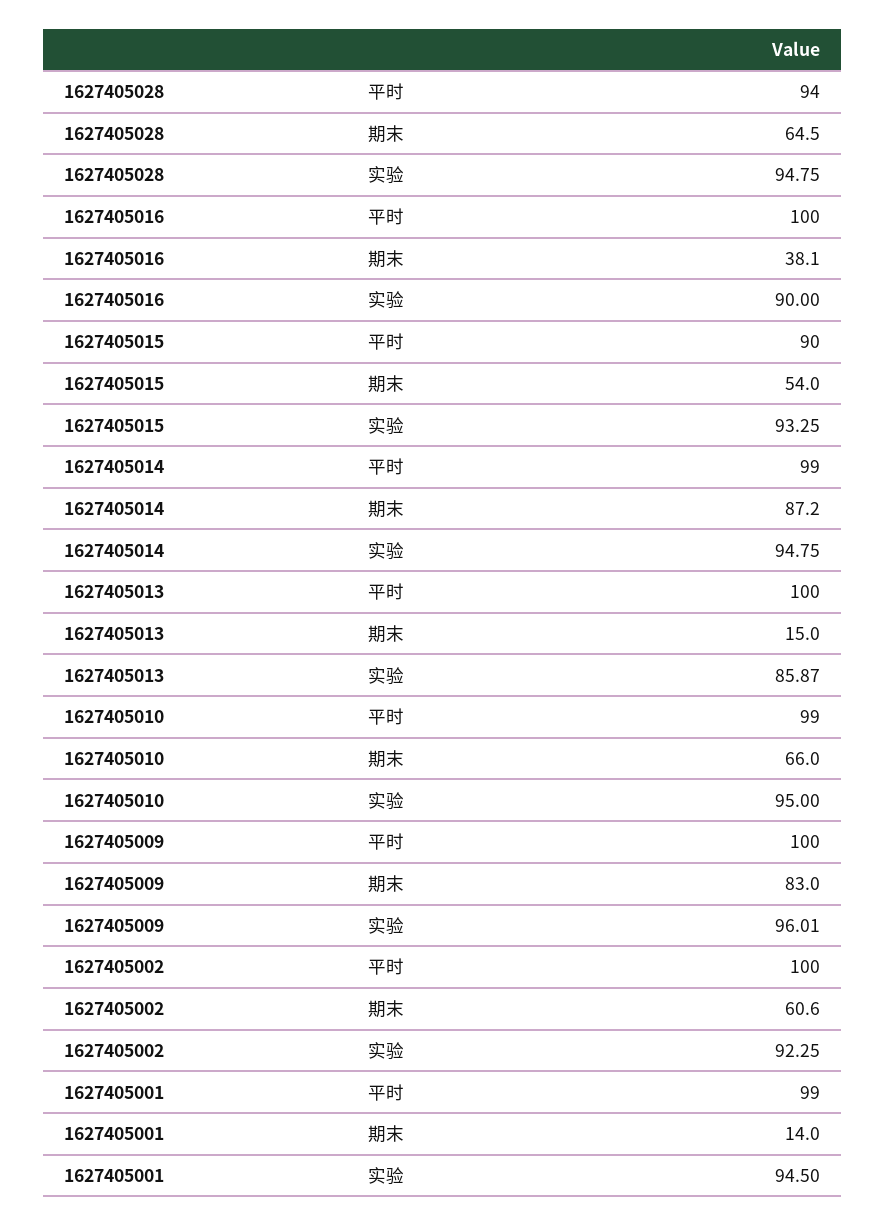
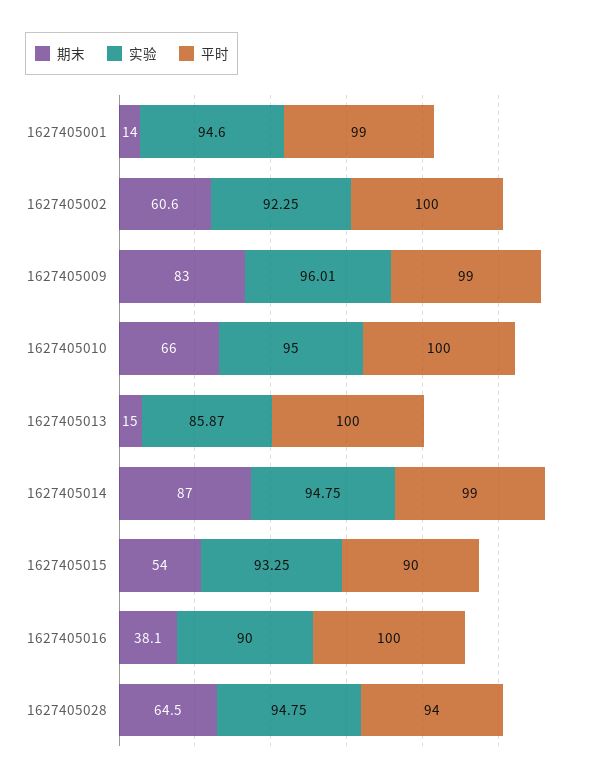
  {
    "平时": {
      "1627405028": 94,
      "1627405016": 100,
      "1627405015": 90,
      "1627405014": 99,
      "1627405013": 100,
-     "1627405010": 99,
+     "1627405010": 100,
-     "1627405009": 100,
+     "1627405009": 99,
      "1627405002": 100,
      "1627405001": 99
    },
    "期末": {
      "1627405028": 64.5,
      "1627405016": 38.1,
      "1627405015": 54,
-     "1627405014": 87.2,
+     "1627405014": 87,
      "1627405013": 15,
      "1627405010": 66,
      "1627405009": 83,
      "1627405002": 60.6,
      "1627405001": 14
    },
    "实验": {
      "1627405028": 94.75,
      "1627405016": 90,
      "1627405015": 93.25,
      "1627405014": 94.75,
      "1627405013": 85.87,
      "1627405010": 95,
      "1627405009": 96.01,
      "1627405002": 92.25,
-     "1627405001": 94.5
+     "1627405001": 94.6
    }
  }

